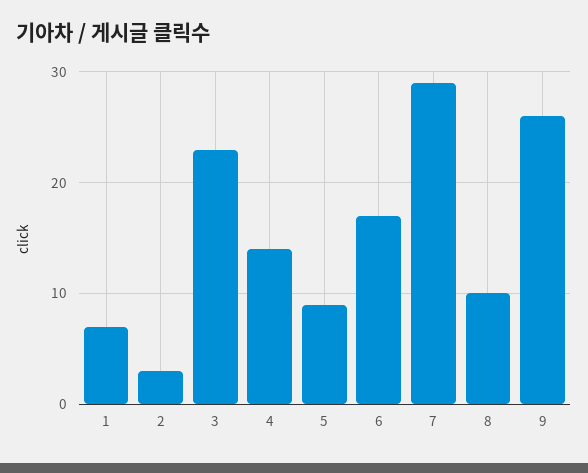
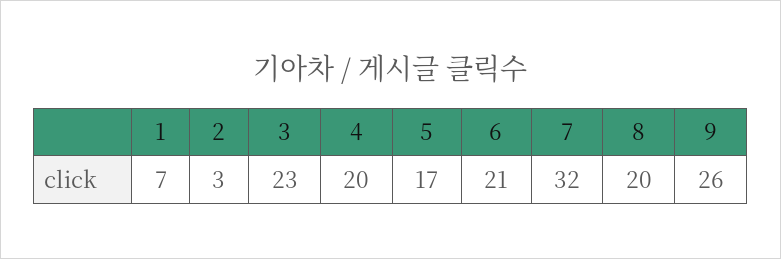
  {
    "1": 7,
    "2": 3,
    "3": 23,
-   "4": 14,
+   "4": 20,
-   "5": 9,
+   "5": 17,
-   "6": 17,
+   "6": 21,
-   "7": 29,
+   "7": 32,
-   "8": 10,
+   "8": 20,
    "9": 26
  }

